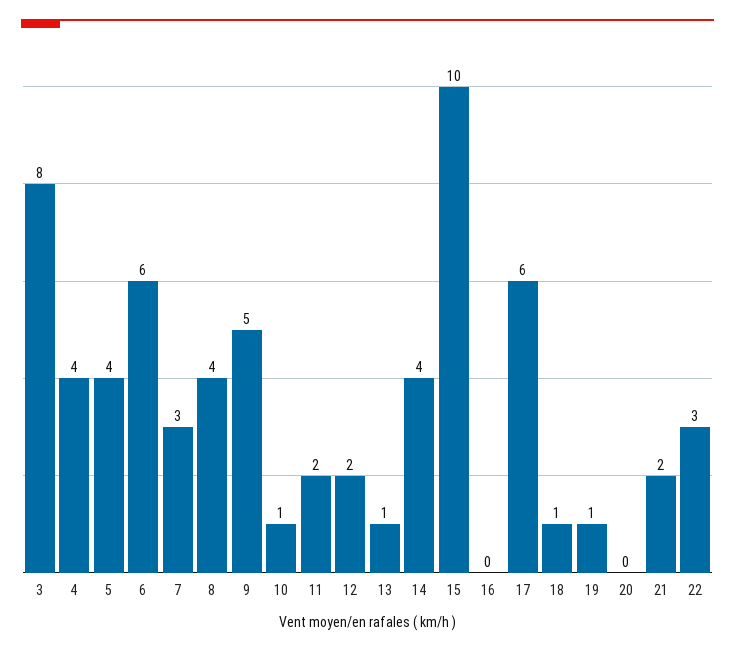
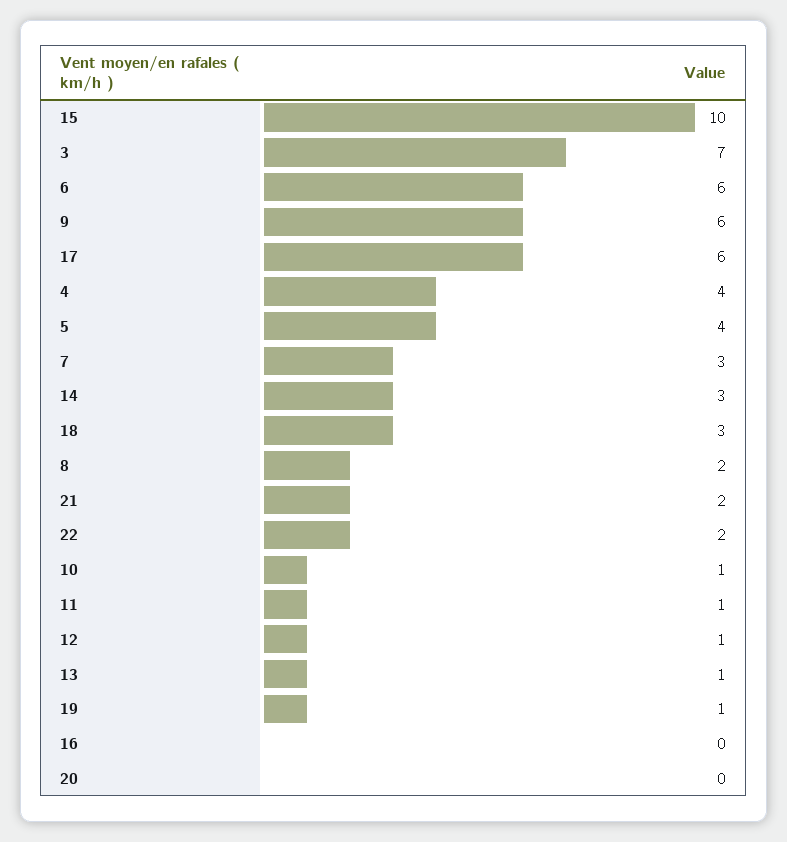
  {
-   "3": 8,
+   "3": 7,
    "4": 4,
    "5": 4,
    "6": 6,
    "7": 3,
-   "8": 4,
+   "8": 2,
-   "9": 5,
+   "9": 6,
    "10": 1,
-   "11": 2,
+   "11": 1,
-   "12": 2,
+   "12": 1,
    "13": 1,
-   "14": 4,
+   "14": 3,
    "15": 10,
    "16": 0,
    "17": 6,
-   "18": 1,
+   "18": 3,
    "19": 1,
    "20": 0,
    "21": 2,
-   "22": 3
+   "22": 2
  }

